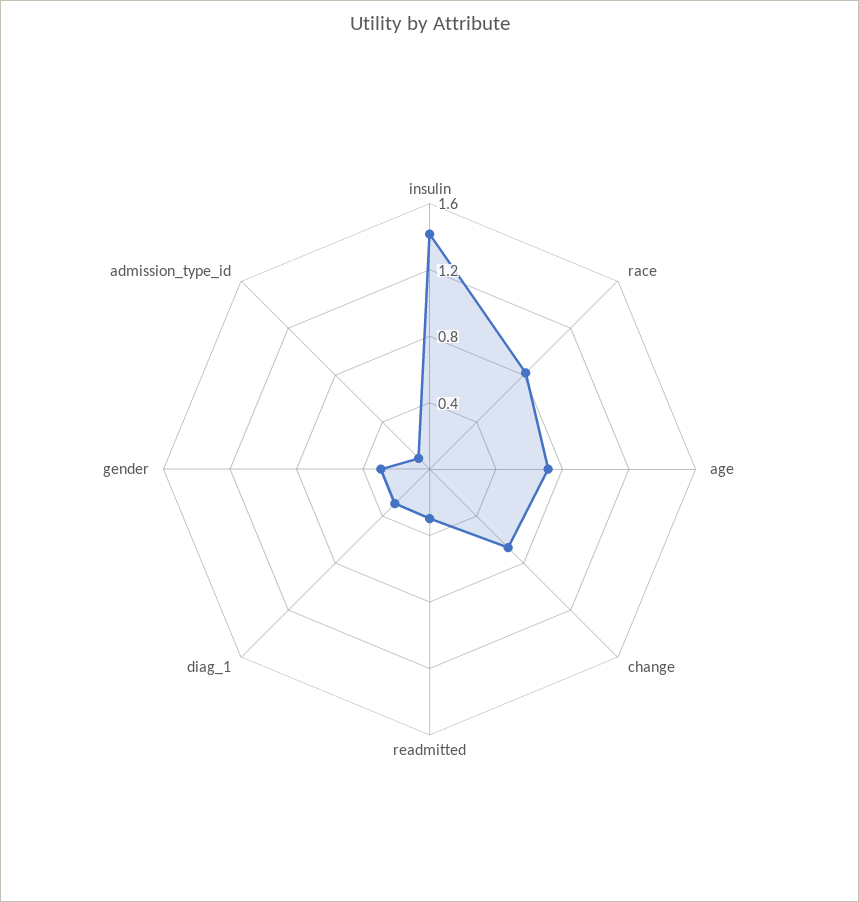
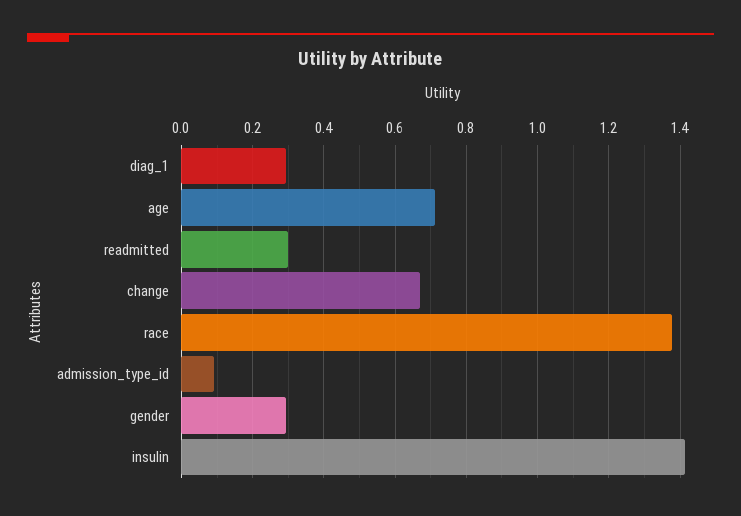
  {
    "insulin": 1.42,
-   "race": 0.8,
+   "race": 1.38,
    "age": 0.72,
    "change": 0.66,
    "readmitted": 0.3,
    "diag_1": 0.3,
    "gender": 0.3,
    "admission_type_id": 0.1
  }

